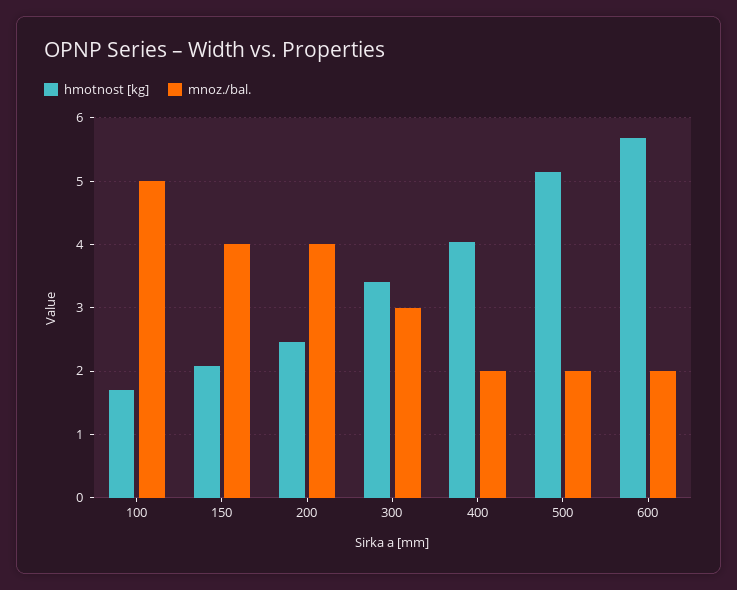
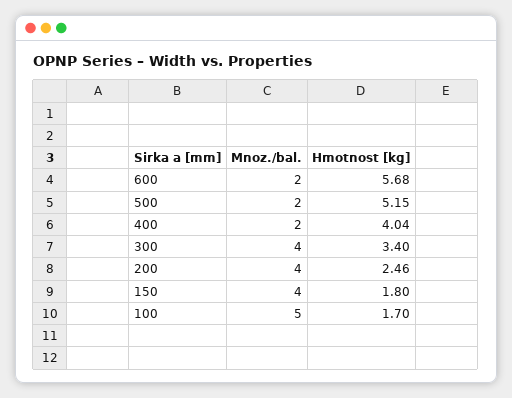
  {
    "hmotnost [kg]": {
      "100": 1.7,
-     "150": 2.1,
+     "150": 1.8,
      "200": 2.46,
      "300": 3.4,
      "400": 4.04,
      "500": 5.15,
      "600": 5.68
    },
    "mnoz./bal.": {
      "100": 5,
      "150": 4,
      "200": 4,
-     "300": 3,
+     "300": 4,
      "400": 2,
      "500": 2,
      "600": 2
    }
  }

